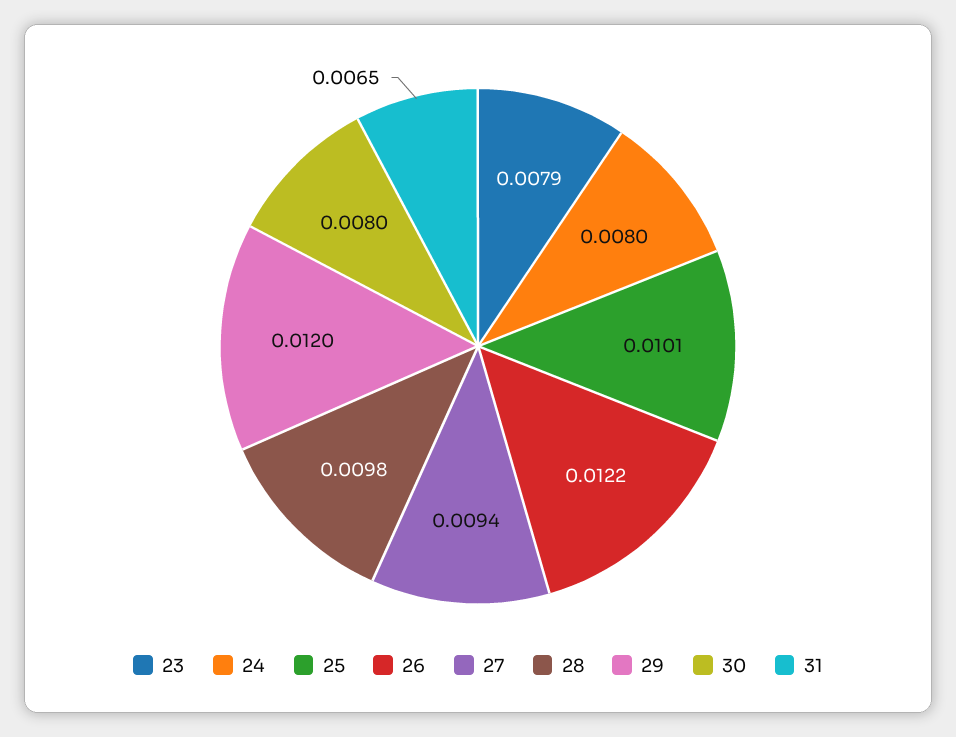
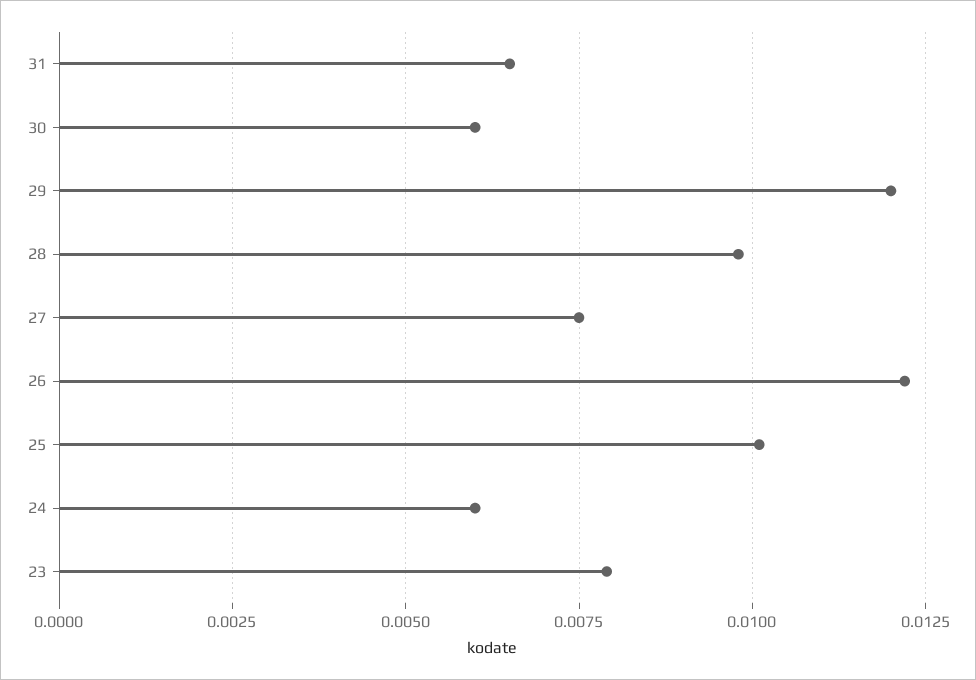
  {
    "23": 0.0079,
-   "24": 0.008,
+   "24": 0.006,
    "25": 0.0101,
    "26": 0.0122,
-   "27": 0.0094,
+   "27": 0.0075,
    "28": 0.0098,
    "29": 0.012,
-   "30": 0.008,
+   "30": 0.006,
    "31": 0.0065
  }

